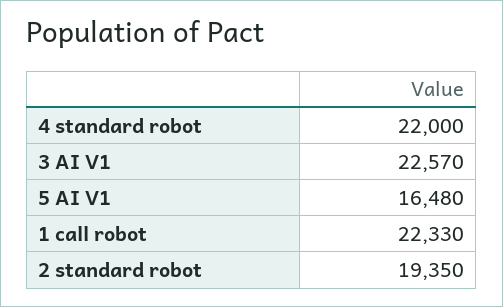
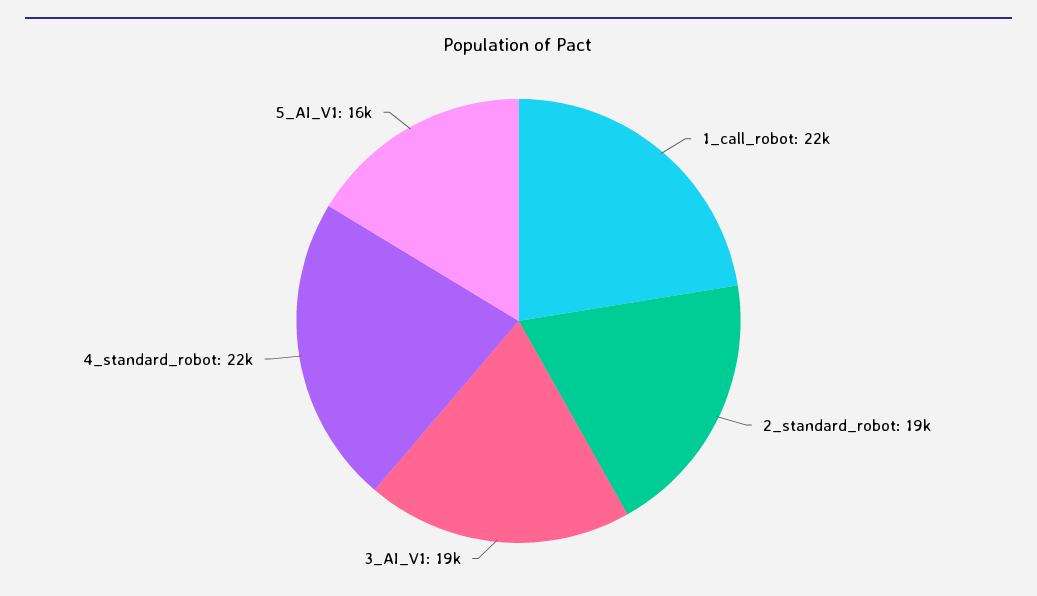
  {
    "4 standard robot": 22000,
-   "3 AI V1": 22570,
+   "3 AI V1": 19000,
    "5 AI V1": 16480,
    "1 call robot": 22330,
    "2 standard robot": 19350
  }

